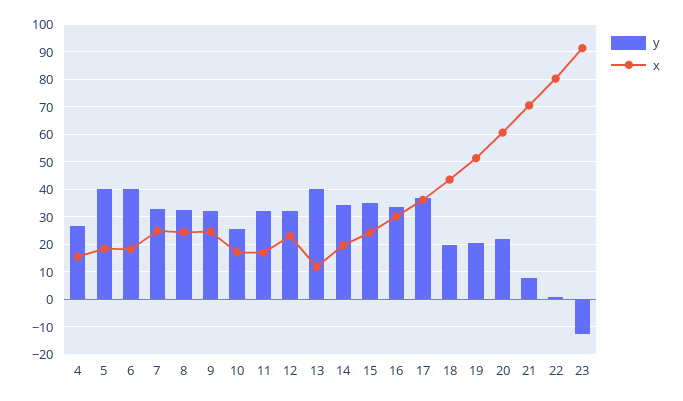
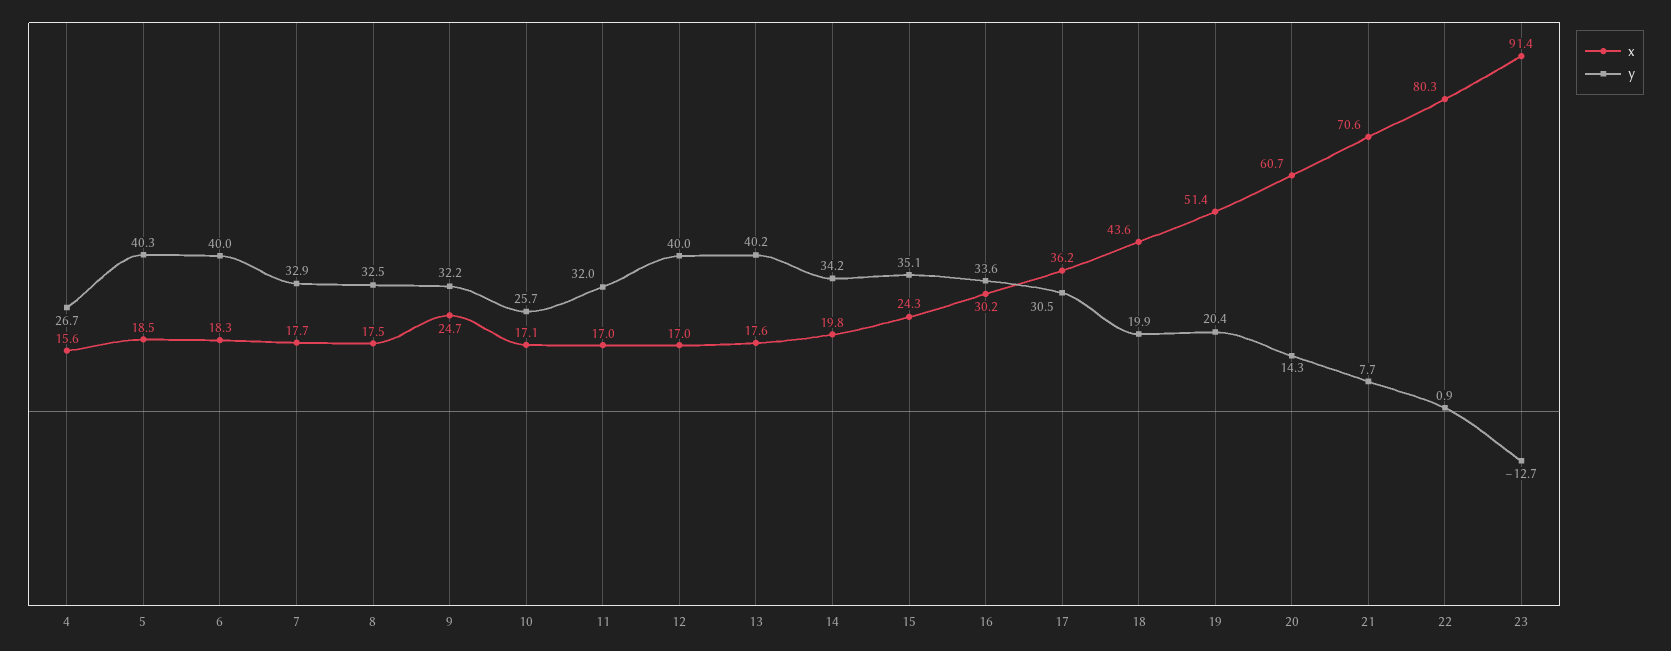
  {
    "y": {
      "4": 26.7,
      "5": 40.3,
      "6": 40,
      "7": 32.9,
      "8": 32.5,
      "9": 32.2,
      "10": 25.7,
      "11": 32,
-     "12": 32.5,
+     "12": 40,
      "13": 40.2,
      "14": 34.2,
      "15": 35.1,
      "16": 33.6,
-     "17": 37.5,
+     "17": 30.5,
      "18": 19.9,
      "19": 20.4,
-     "20": 22.5,
+     "20": 14.3,
      "21": 7.7,
      "22": 0.9,
      "23": -12.7
    },
    "x": {
      "4": 15.6,
      "5": 18.5,
      "6": 18.3,
-     "7": 25,
+     "7": 17.7,
-     "8": 25,
+     "8": 17.5,
      "9": 24.7,
      "10": 17.1,
      "11": 17,
-     "12": 22.5,
+     "12": 17,
-     "13": 12.5,
+     "13": 17.6,
      "14": 19.8,
      "15": 24.3,
      "16": 30.2,
      "17": 36.2,
      "18": 43.6,
      "19": 51.4,
      "20": 60.7,
      "21": 70.6,
      "22": 80.3,
      "23": 91.4
    }
  }

